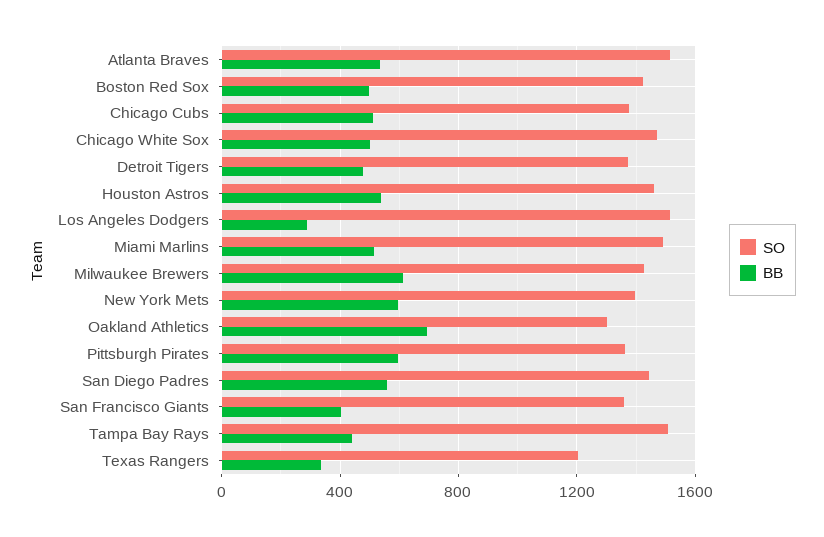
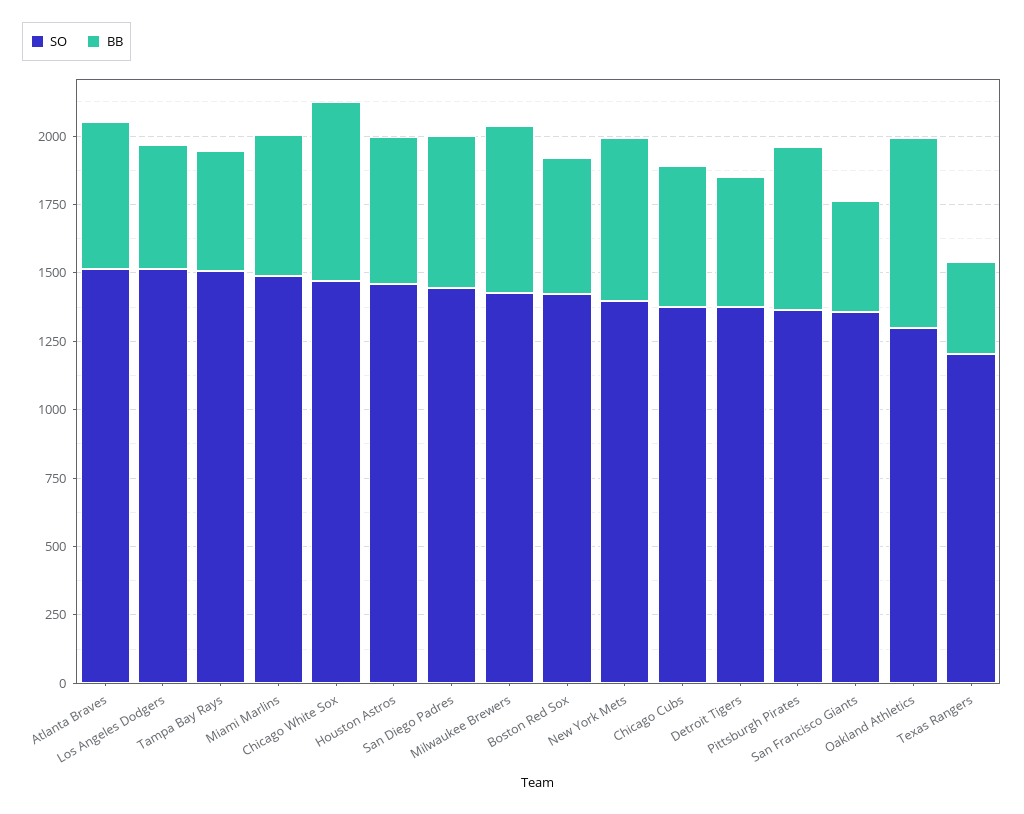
  {
    "SO": {
      "Atlanta Braves": 1500,
      "Boston Red Sox": 1400,
      "Chicago Cubs": 1400,
      "Chicago White Sox": 1450,
      "Detroit Tigers": 1350,
      "Houston Astros": 1450,
      "Los Angeles Dodgers": 1500,
      "Miami Marlins": 1500,
      "Milwaukee Brewers": 1450,
      "New York Mets": 1400,
      "Oakland Athletics": 1300,
      "Pittsburgh Pirates": 1350,
      "San Diego Padres": 1450,
      "San Francisco Giants": 1350,
      "Tampa Bay Rays": 1500,
      "Texas Rangers": 1200
    },
    "BB": {
      "Atlanta Braves": 550,
      "Boston Red Sox": 500,
      "Chicago Cubs": 500,
-     "Chicago White Sox": 500,
+     "Chicago White Sox": 650,
      "Detroit Tigers": 500,
      "Houston Astros": 550,
-     "Los Angeles Dodgers": 300,
+     "Los Angeles Dodgers": 450,
      "Miami Marlins": 500,
      "Milwaukee Brewers": 600,
      "New York Mets": 600,
      "Oakland Athletics": 700,
      "Pittsburgh Pirates": 600,
      "San Diego Padres": 550,
      "San Francisco Giants": 400,
      "Tampa Bay Rays": 450,
      "Texas Rangers": 350
    }
  }

